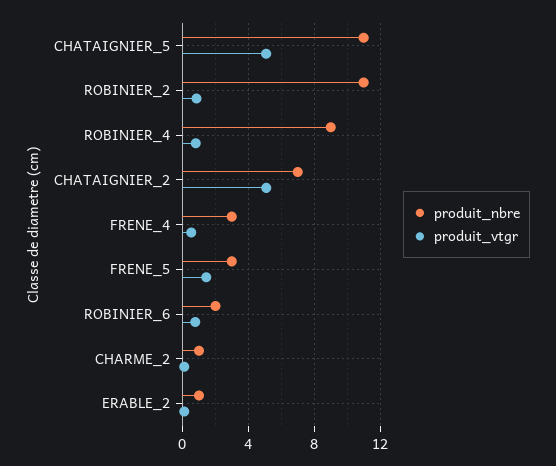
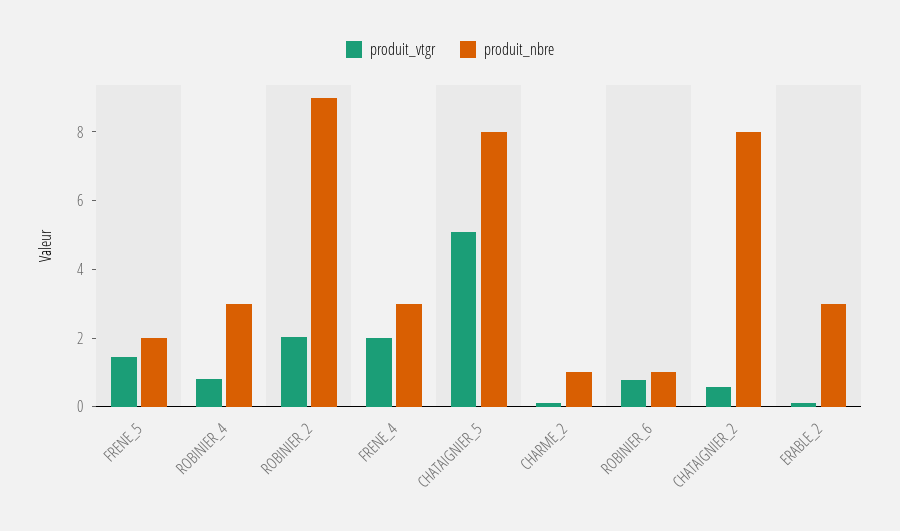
  {
    "produit_nbre": {
-     "CHATAIGNIER_5": 11,
+     "CHATAIGNIER_5": 8,
-     "ROBINIER_2": 11,
+     "ROBINIER_2": 9,
-     "ROBINIER_4": 9,
+     "ROBINIER_4": 3,
-     "CHATAIGNIER_2": 7,
+     "CHATAIGNIER_2": 8,
      "FRENE_4": 3,
-     "FRENE_5": 3,
+     "FRENE_5": 2,
-     "ROBINIER_6": 2,
+     "ROBINIER_6": 1,
      "CHARME_2": 1,
-     "ERABLE_2": 1
+     "ERABLE_2": 3
    },
    "produit_vtgr": {
      "CHATAIGNIER_5": 5,
-     "ROBINIER_2": 1,
+     "ROBINIER_2": 2,
      "ROBINIER_4": 1,
-     "CHATAIGNIER_2": 5,
+     "CHATAIGNIER_2": 0.5,
-     "FRENE_4": 0.5,
+     "FRENE_4": 2,
      "FRENE_5": 1.5,
      "ROBINIER_6": 1,
      "CHARME_2": 0,
      "ERABLE_2": 0
    }
  }

